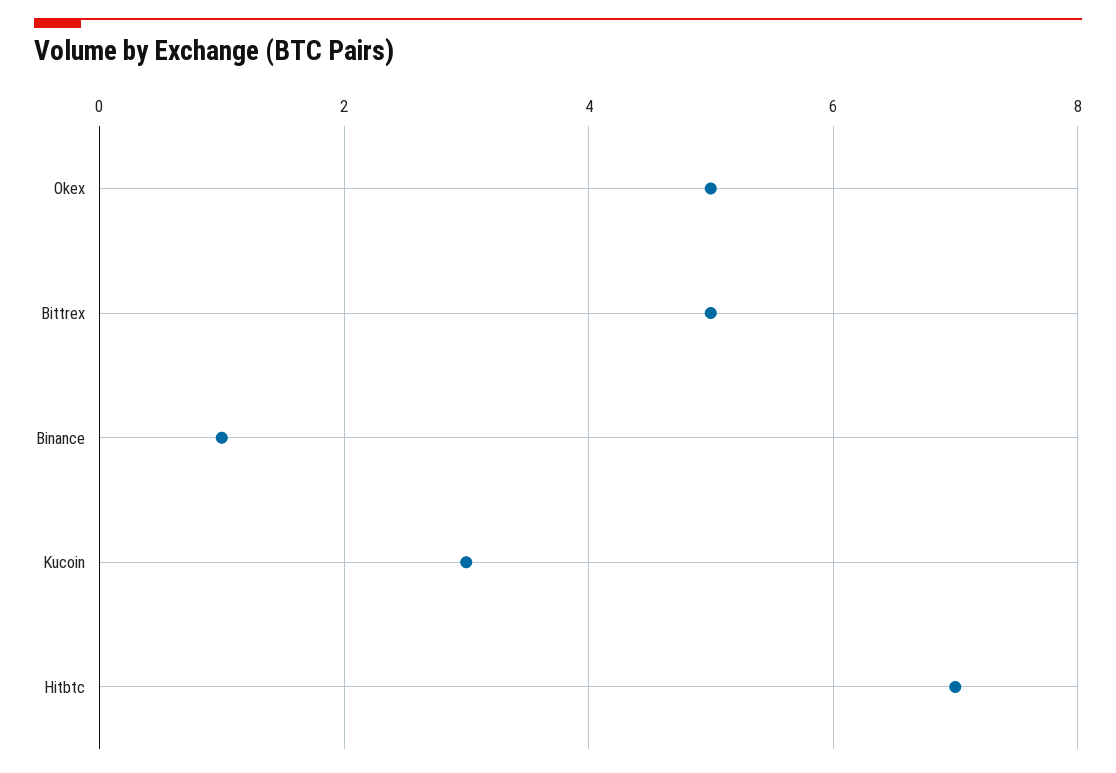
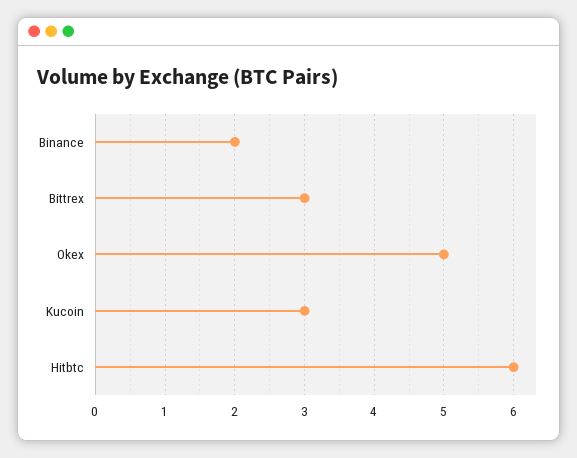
  {
    "Okex": 5,
-   "Bittrex": 5,
+   "Bittrex": 3,
-   "Binance": 1,
+   "Binance": 2,
    "Kucoin": 3,
-   "Hitbtc": 7
+   "Hitbtc": 6
  }

